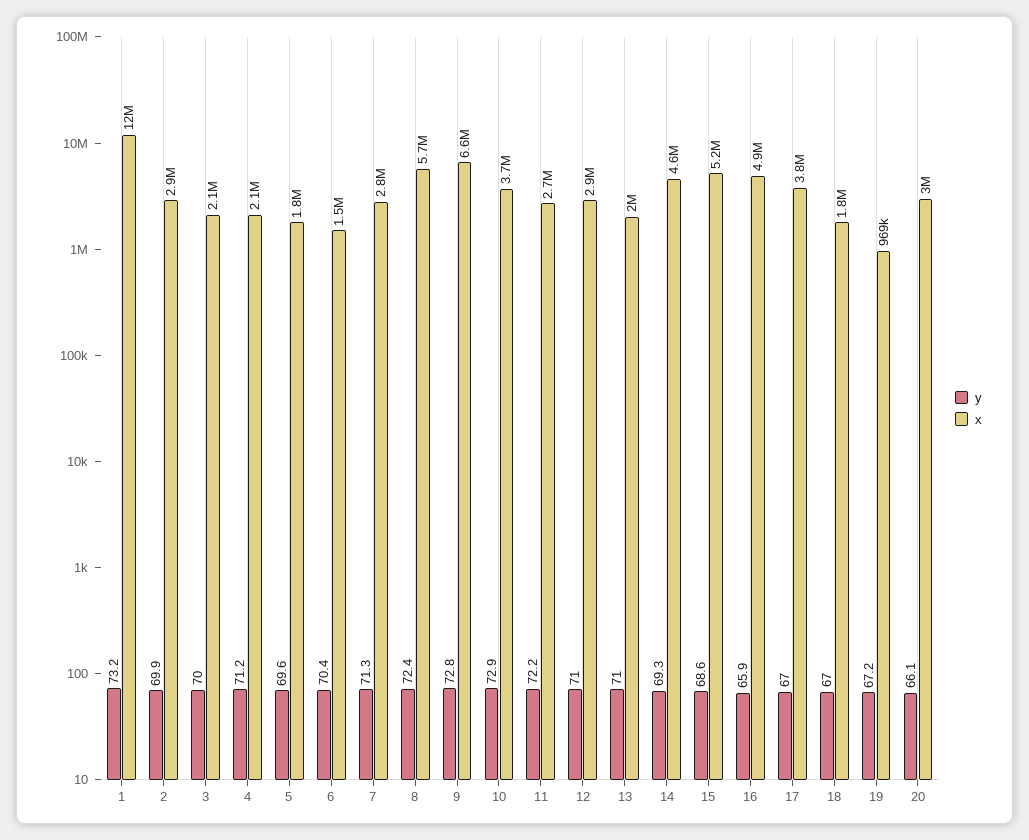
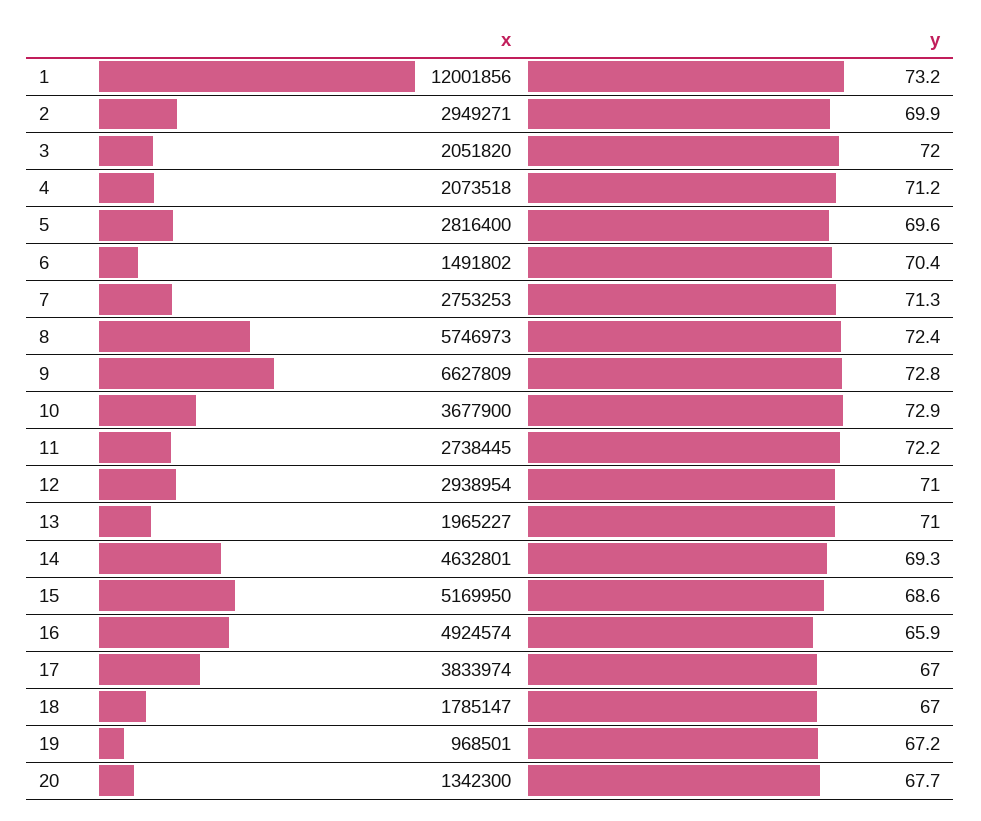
  {
    "y": {
      "1": 73.2,
      "2": 69.9,
-     "3": 70,
+     "3": 72,
      "4": 71.2,
      "5": 69.6,
      "6": 70.4,
      "7": 71.3,
      "8": 72.4,
      "9": 72.8,
      "10": 72.9,
      "11": 72.2,
      "12": 71,
      "13": 71,
      "14": 69.3,
      "15": 68.6,
      "16": 65.9,
      "17": 67,
      "18": 67,
      "19": 67.2,
-     "20": 66.1
+     "20": 67.7
    },
    "x": {
      "1": 12001856,
      "2": 2949271,
      "3": 2051820,
      "4": 2073518,
-     "5": 1800000,
+     "5": 2816400,
      "6": 1491802,
      "7": 2753253,
      "8": 5746973,
      "9": 6627809,
      "10": 3677900,
      "11": 2738445,
      "12": 2938954,
      "13": 1965227,
      "14": 4632801,
      "15": 5169950,
      "16": 4924574,
      "17": 3833974,
      "18": 1785147,
      "19": 968501,
-     "20": 3000000
+     "20": 1342300
    }
  }

